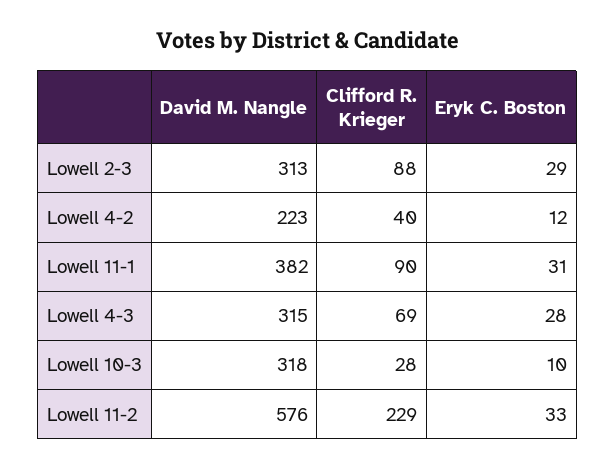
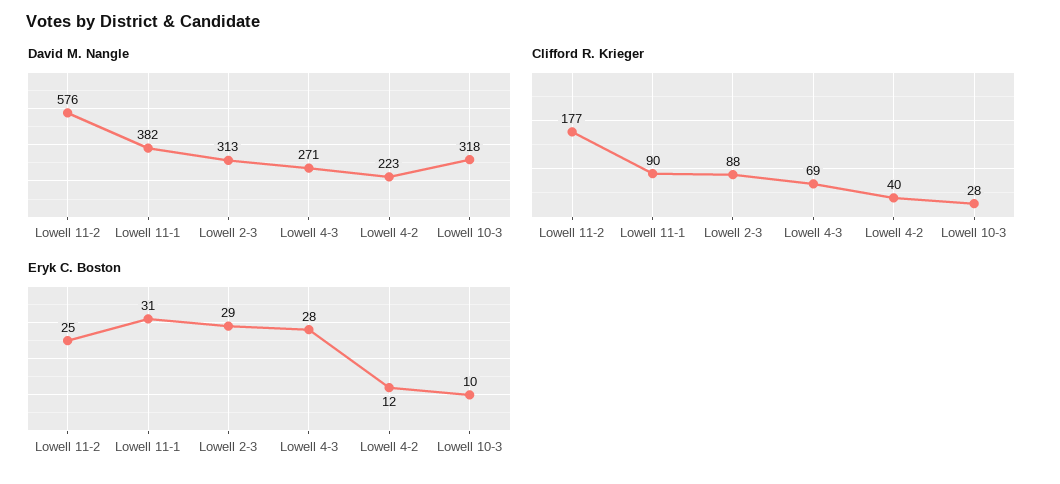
  {
    "David M. Nangle": {
      "Lowell 2-3": 313,
      "Lowell 4-2": 223,
      "Lowell 11-1": 382,
-     "Lowell 4-3": 315,
+     "Lowell 4-3": 271,
      "Lowell 10-3": 318,
      "Lowell 11-2": 576
    },
    "Clifford R. Krieger": {
      "Lowell 2-3": 88,
      "Lowell 4-2": 40,
      "Lowell 11-1": 90,
      "Lowell 4-3": 69,
      "Lowell 10-3": 28,
-     "Lowell 11-2": 229
+     "Lowell 11-2": 177
    },
    "Eryk C. Boston": {
      "Lowell 2-3": 29,
      "Lowell 4-2": 12,
      "Lowell 11-1": 31,
      "Lowell 4-3": 28,
      "Lowell 10-3": 10,
-     "Lowell 11-2": 33
+     "Lowell 11-2": 25
    }
  }

